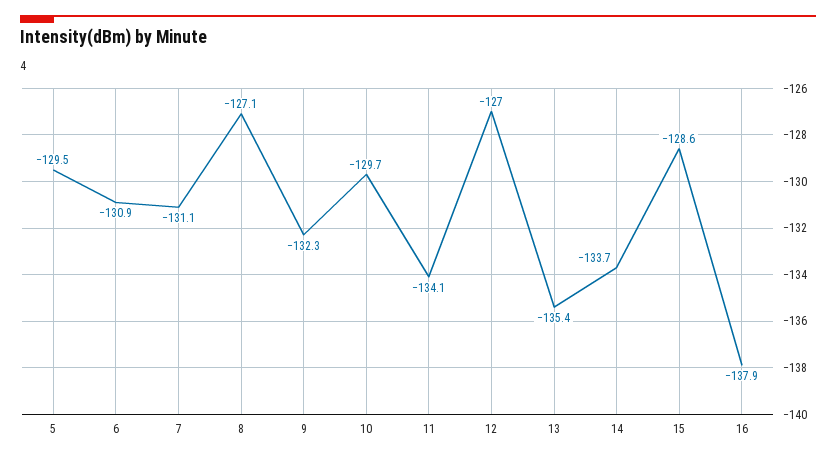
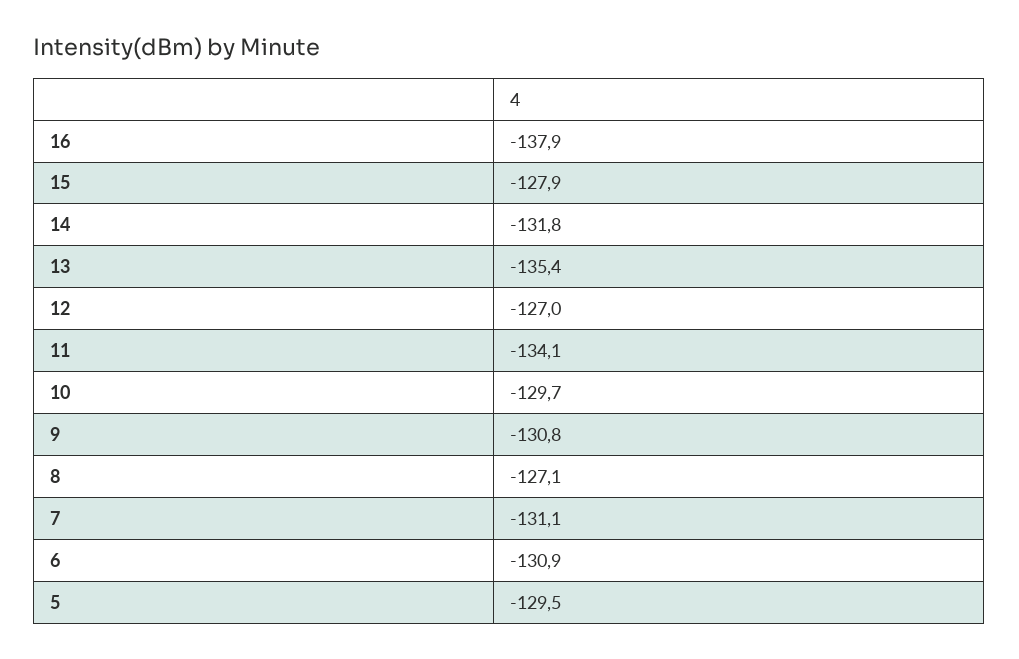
  {
    "5": -129.5,
    "6": -130.9,
    "7": -131.1,
    "8": -127.1,
-   "9": -132.3,
+   "9": -130.8,
    "10": -129.7,
    "11": -134.1,
    "12": -127,
    "13": -135.4,
-   "14": -133.7,
+   "14": -131.8,
-   "15": -128.6,
+   "15": -127.9,
    "16": -137.9
  }

